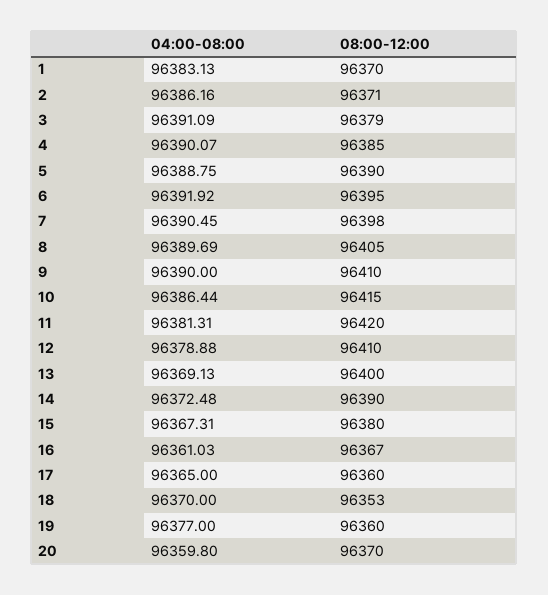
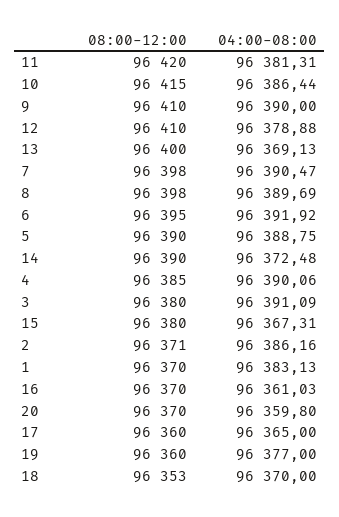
  {
    "04:00-08:00": {
      "1": 96383.13,
      "2": 96386.16,
      "3": 96391.09,
-     "4": 96390.07,
+     "4": 96390.06,
      "5": 96388.75,
      "6": 96391.92,
-     "7": 96390.45,
+     "7": 96390.47,
      "8": 96389.69,
      "9": 96390,
      "10": 96386.44,
      "11": 96381.31,
      "12": 96378.88,
      "13": 96369.13,
      "14": 96372.48,
      "15": 96367.31,
      "16": 96361.03,
      "17": 96365,
      "18": 96370,
      "19": 96377,
      "20": 96359.8
    },
    "08:00-12:00": {
      "1": 96370,
      "2": 96371,
-     "3": 96379,
+     "3": 96380,
      "4": 96385,
      "5": 96390,
      "6": 96395,
      "7": 96398,
-     "8": 96405,
+     "8": 96398,
      "9": 96410,
      "10": 96415,
      "11": 96420,
      "12": 96410,
      "13": 96400,
      "14": 96390,
      "15": 96380,
-     "16": 96367,
+     "16": 96370,
      "17": 96360,
      "18": 96353,
      "19": 96360,
      "20": 96370
    }
  }

